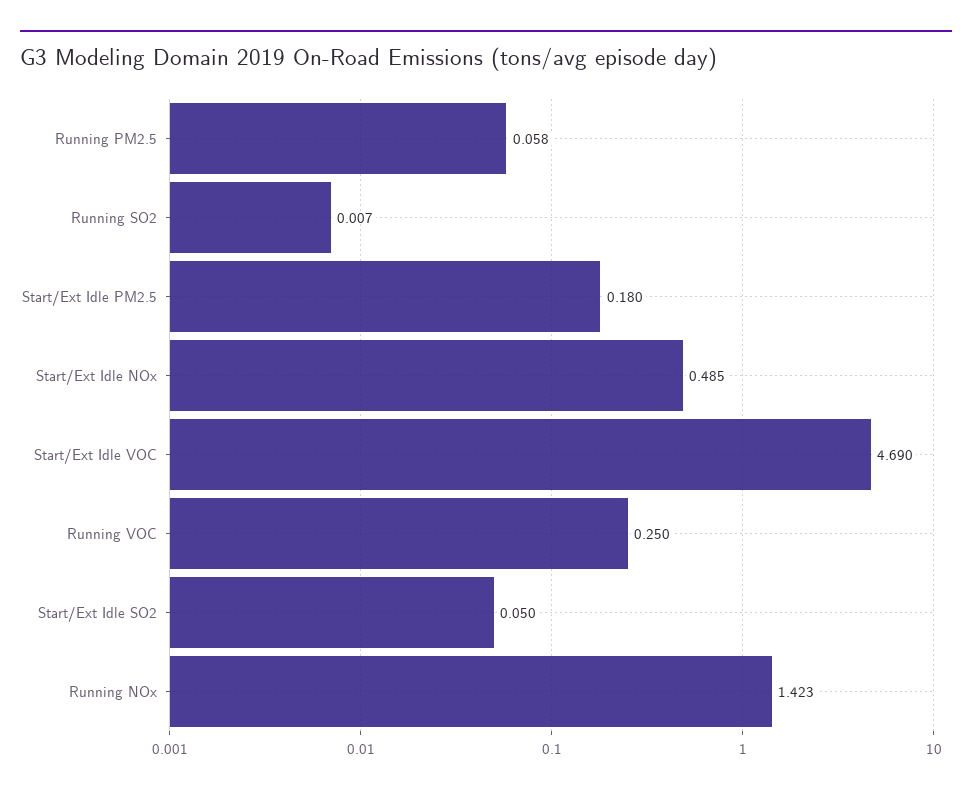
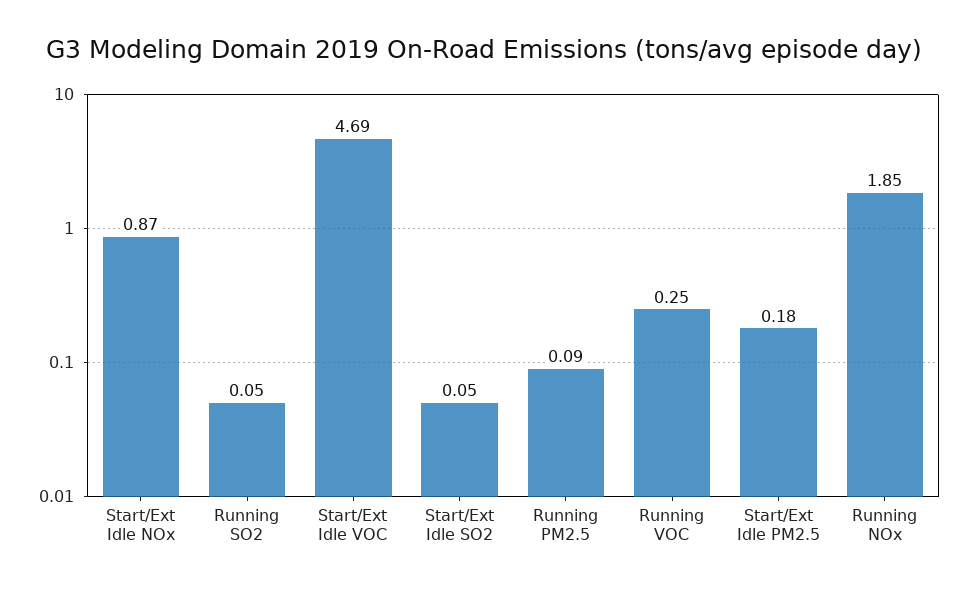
  {
-   "Running PM2.5": 0.058,
+   "Running PM2.5": 0.09,
-   "Running SO2": 0.007,
+   "Running SO2": 0.05,
    "Start/Ext Idle PM2.5": 0.18,
-   "Start/Ext Idle NOx": 0.485,
+   "Start/Ext Idle NOx": 0.87,
    "Start/Ext Idle VOC": 4.69,
    "Running VOC": 0.25,
    "Start/Ext Idle SO2": 0.05,
-   "Running NOx": 1.423
+   "Running NOx": 1.85
  }

